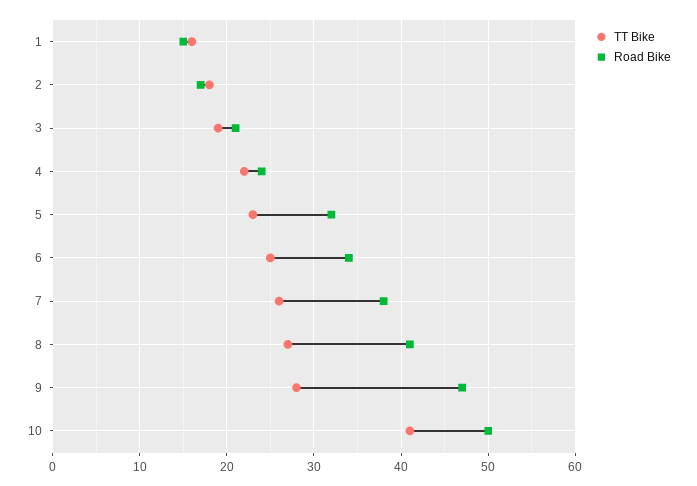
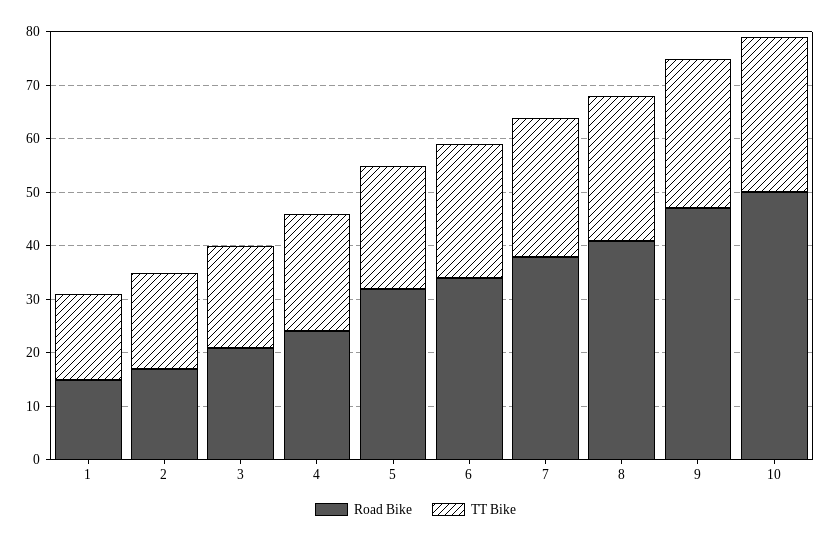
  {
    "TT Bike": {
      "1": 16,
      "2": 18,
      "3": 19,
      "4": 22,
      "5": 23,
      "6": 25,
      "7": 26,
      "8": 27,
      "9": 28,
-     "10": 41
+     "10": 30
    },
    "Road Bike": {
      "1": 15,
      "2": 17,
      "3": 21,
      "4": 24,
      "5": 32,
      "6": 34,
      "7": 38,
      "8": 41,
      "9": 47,
      "10": 50
    }
  }

